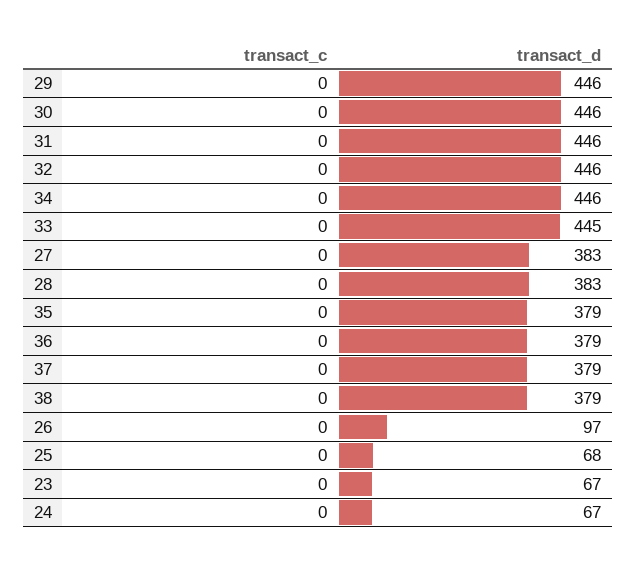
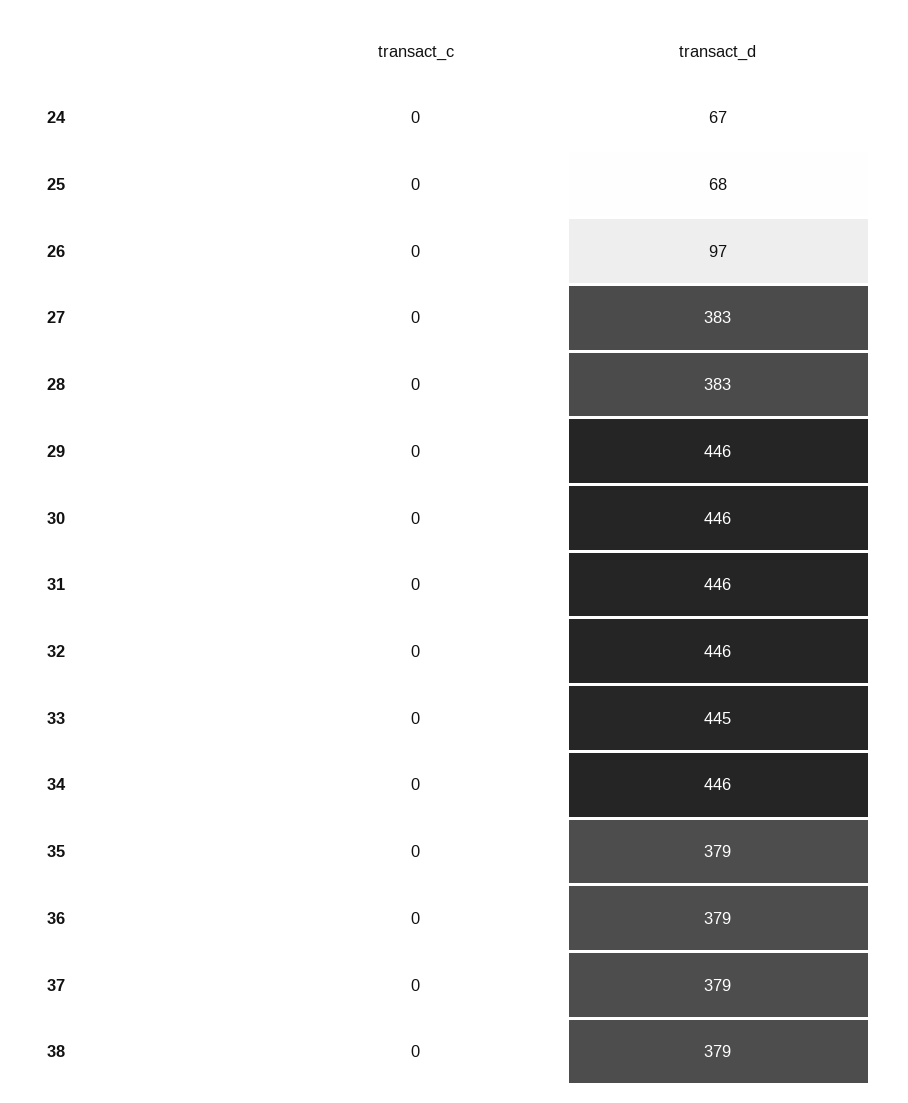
  {
    "transact_c": {
      "29": 0,
      "30": 0,
      "31": 0,
      "32": 0,
      "34": 0,
      "33": 0,
      "27": 0,
      "28": 0,
      "35": 0,
      "36": 0,
      "37": 0,
      "38": 0,
      "26": 0,
      "25": 0,
-     "23": 0,
      "24": 0
    },
    "transact_d": {
      "29": 446,
      "30": 446,
      "31": 446,
      "32": 446,
      "34": 446,
      "33": 445,
      "27": 383,
      "28": 383,
      "35": 379,
      "36": 379,
      "37": 379,
      "38": 379,
      "26": 97,
      "25": 68,
-     "23": 67,
      "24": 67
    }
  }

